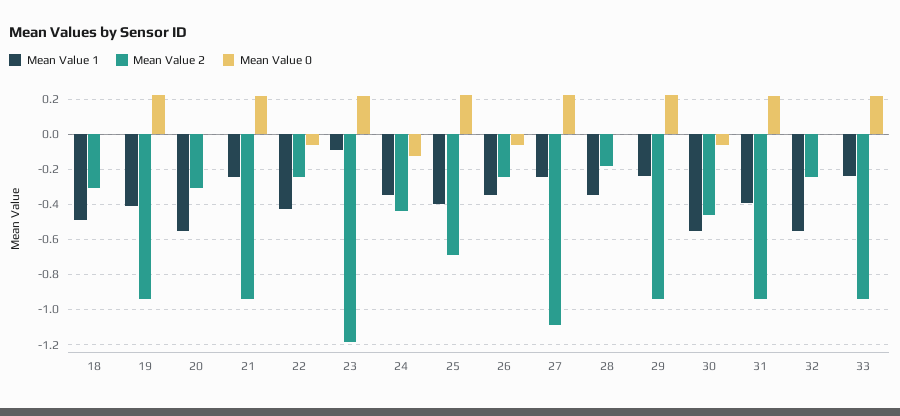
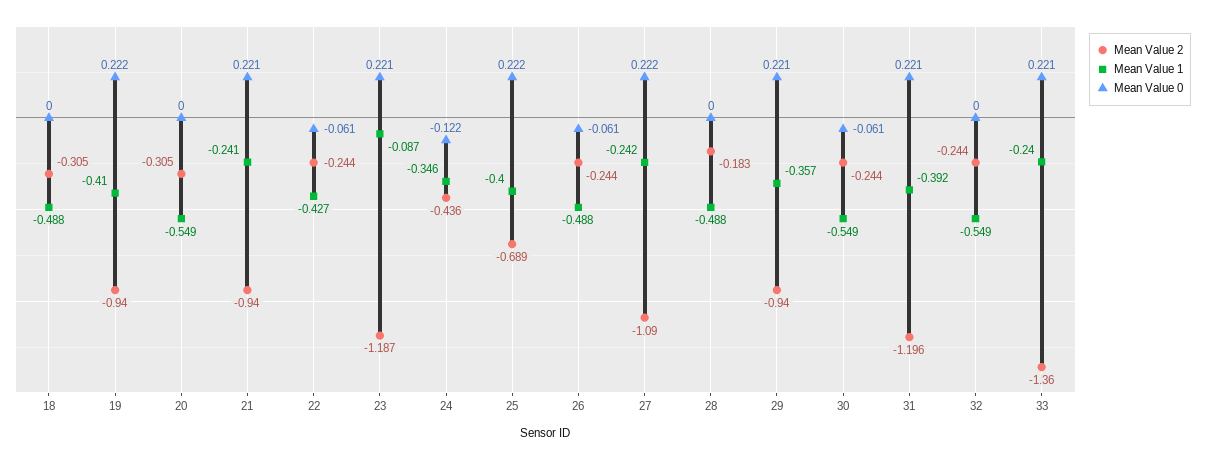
  {
    "Mean Value 1": {
      "18": -0.488,
      "19": -0.41,
      "20": -0.549,
      "21": -0.241,
      "22": -0.427,
      "23": -0.087,
      "24": -0.346,
      "25": -0.4,
-     "26": -0.35,
+     "26": -0.488,
      "27": -0.242,
-     "28": -0.35,
+     "28": -0.488,
-     "29": -0.25,
+     "29": -0.357,
      "30": -0.549,
      "31": -0.392,
      "32": -0.549,
      "33": -0.24
    },
    "Mean Value 2": {
      "18": -0.305,
      "19": -0.94,
      "20": -0.305,
      "21": -0.94,
      "22": -0.244,
      "23": -1.187,
      "24": -0.436,
      "25": -0.689,
      "26": -0.244,
      "27": -1.09,
      "28": -0.183,
      "29": -0.94,
-     "30": -0.45,
+     "30": -0.244,
-     "31": -0.95,
+     "31": -1.196,
      "32": -0.244,
-     "33": -0.95
+     "33": -1.36
    },
    "Mean Value 0": {
      "18": 0,
      "19": 0.222,
      "20": 0,
      "21": 0.221,
      "22": -0.061,
      "23": 0.221,
      "24": -0.122,
      "25": 0.222,
      "26": -0.061,
      "27": 0.222,
      "28": 0,
      "29": 0.221,
      "30": -0.061,
      "31": 0.221,
      "32": 0,
      "33": 0.221
    }
  }

